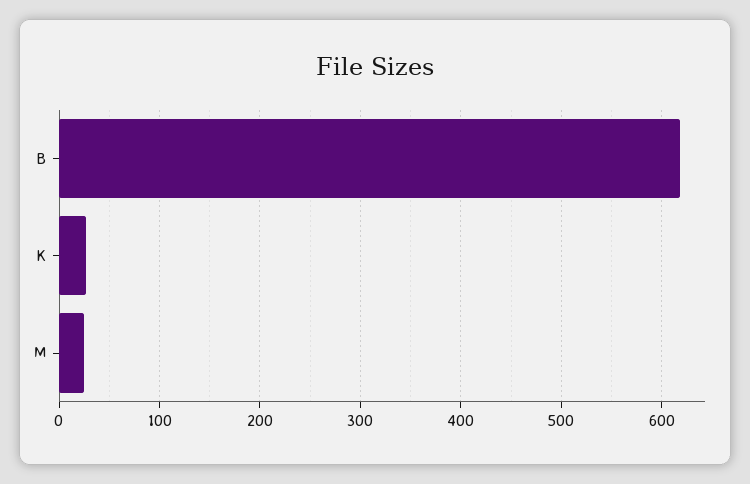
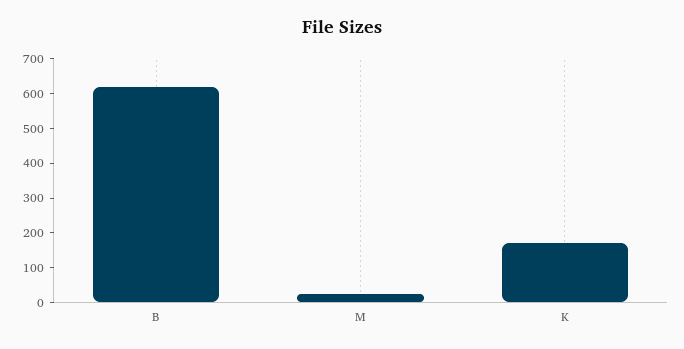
  {
    "B": 620,
-   "K": 30,
+   "K": 175,
    "M": 20
  }

